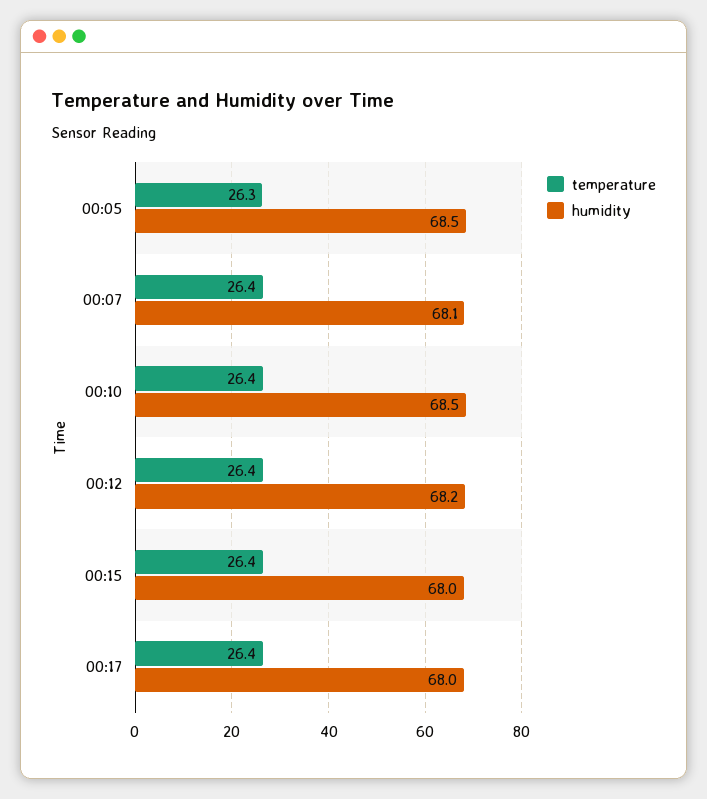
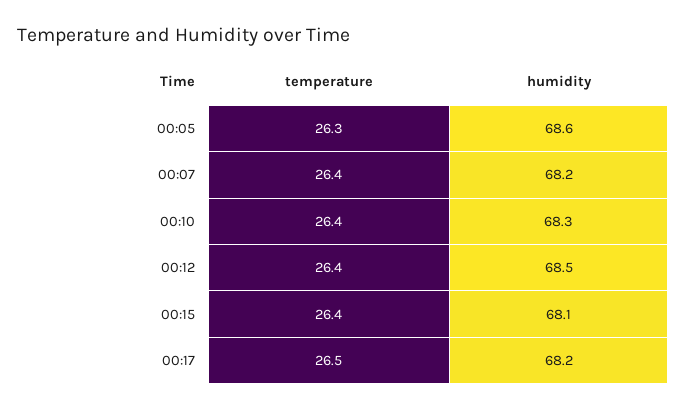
  {
    "temperature": {
      "00:05": 26.3,
      "00:07": 26.4,
      "00:10": 26.4,
      "00:12": 26.4,
      "00:15": 26.4,
-     "00:17": 26.4
+     "00:17": 26.5
    },
    "humidity": {
-     "00:05": 68.5,
+     "00:05": 68.6,
-     "00:07": 68.1,
+     "00:07": 68.2,
-     "00:10": 68.5,
+     "00:10": 68.3,
-     "00:12": 68.2,
+     "00:12": 68.5,
-     "00:15": 68,
+     "00:15": 68.1,
-     "00:17": 68
+     "00:17": 68.2
    }
  }

